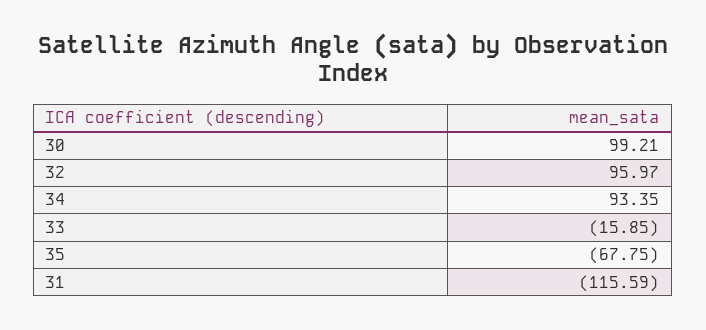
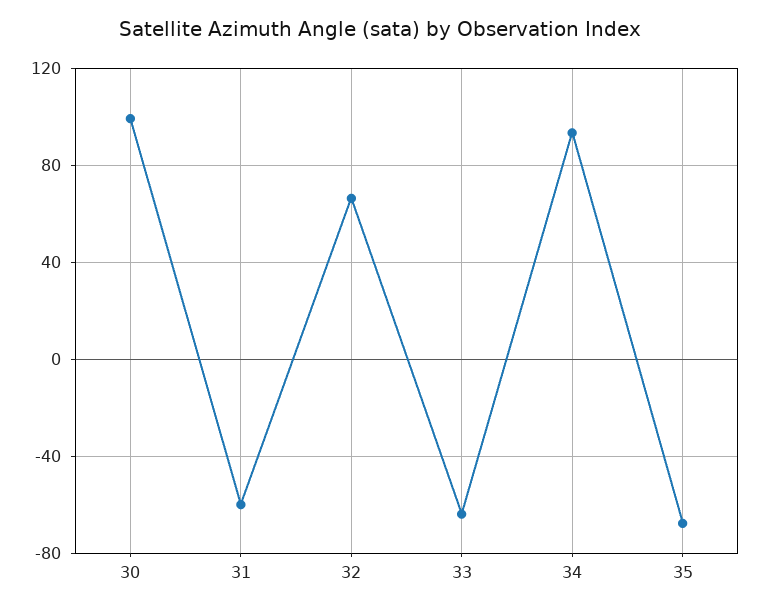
  {
    "30": 99.21,
-   "32": 95.97,
+   "32": 65,
    "34": 93.35,
-   "33": -15.85,
+   "33": -65,
    "35": -67.75,
-   "31": -115.59
+   "31": -60
  }

